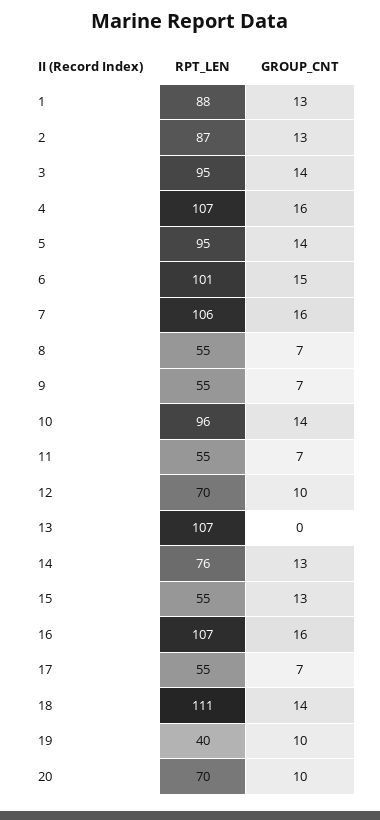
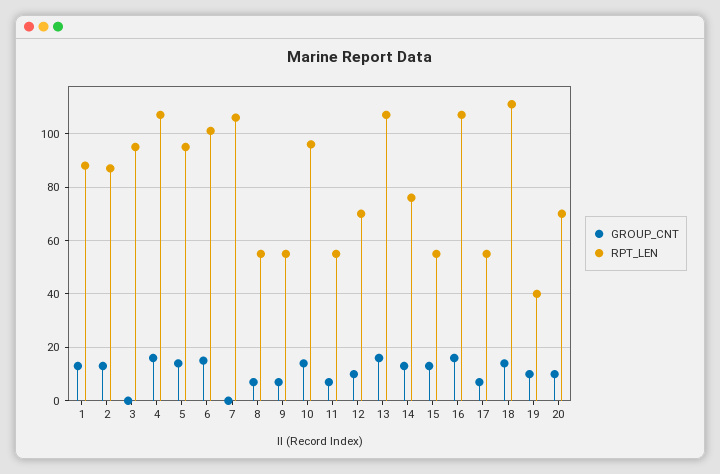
  {
    "RPT_LEN": {
      "1": 88,
      "2": 87,
      "3": 95,
      "4": 107,
      "5": 95,
      "6": 101,
      "7": 106,
      "8": 55,
      "9": 55,
      "10": 96,
      "11": 55,
      "12": 70,
      "13": 107,
      "14": 76,
      "15": 55,
      "16": 107,
      "17": 55,
      "18": 111,
      "19": 40,
      "20": 70
    },
    "GROUP_CNT": {
      "1": 13,
      "2": 13,
-     "3": 14,
+     "3": 0,
      "4": 16,
      "5": 14,
      "6": 15,
-     "7": 16,
+     "7": 0,
      "8": 7,
      "9": 7,
      "10": 14,
      "11": 7,
      "12": 10,
-     "13": 0,
+     "13": 15,
      "14": 13,
      "15": 13,
      "16": 16,
      "17": 7,
      "18": 14,
      "19": 10,
      "20": 10
    }
  }

